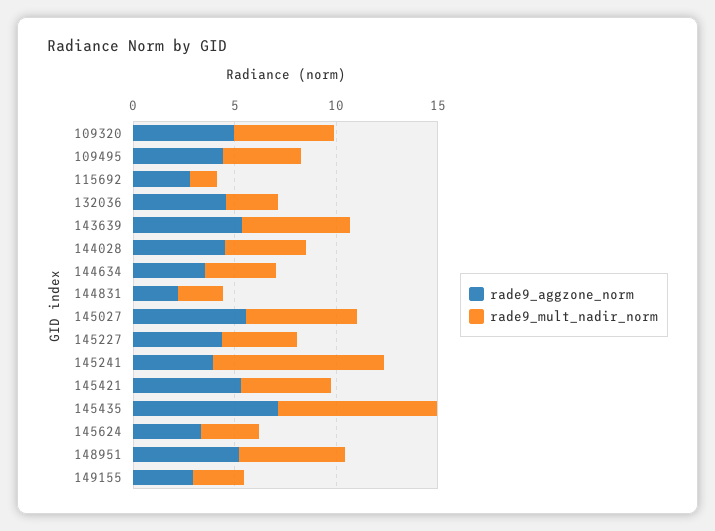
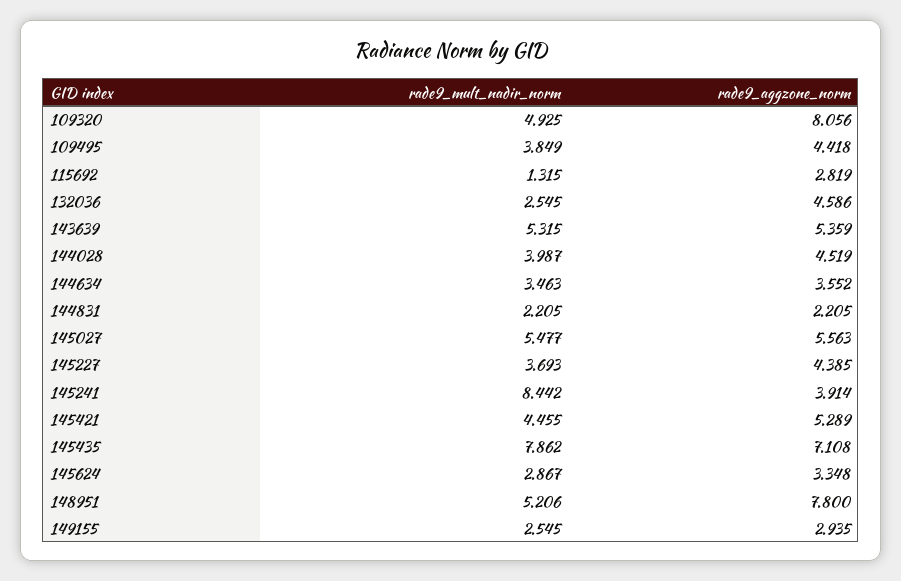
  {
    "rade9_aggzone_norm": {
-     "109320": 5,
+     "109320": 8.056,
      "109495": 4.418,
      "115692": 2.819,
      "132036": 4.586,
      "143639": 5.359,
      "144028": 4.519,
      "144634": 3.552,
      "144831": 2.205,
      "145027": 5.563,
      "145227": 4.385,
      "145241": 3.914,
      "145421": 5.289,
      "145435": 7.108,
      "145624": 3.348,
-     "148951": 5,
+     "148951": 7.8,
      "149155": 2.935
    },
    "rade9_mult_nadir_norm": {
      "109320": 4.925,
      "109495": 3.849,
      "115692": 1.315,
      "132036": 2.545,
      "143639": 5.315,
      "144028": 3.987,
      "144634": 3.463,
      "144831": 2.205,
      "145027": 5.477,
      "145227": 3.693,
      "145241": 8.442,
      "145421": 4.455,
      "145435": 7.862,
      "145624": 2.867,
      "148951": 5.206,
      "149155": 2.545
    }
  }

